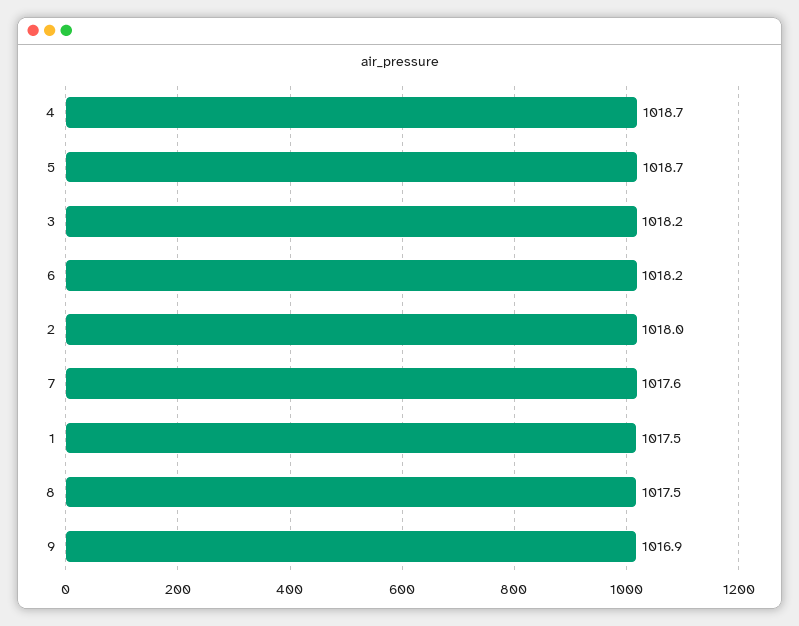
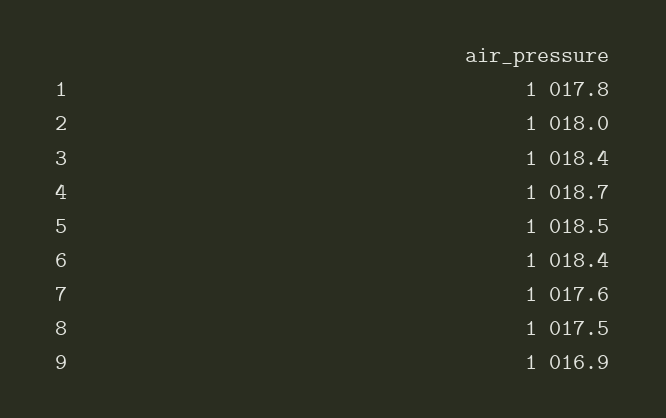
  {
    "4": 1018.7,
-   "5": 1018.7,
+   "5": 1018.5,
-   "3": 1018.2,
+   "3": 1018.4,
-   "6": 1018.2,
+   "6": 1018.4,
    "2": 1018,
    "7": 1017.6,
-   "1": 1017.5,
+   "1": 1017.8,
    "8": 1017.5,
    "9": 1016.9
  }

